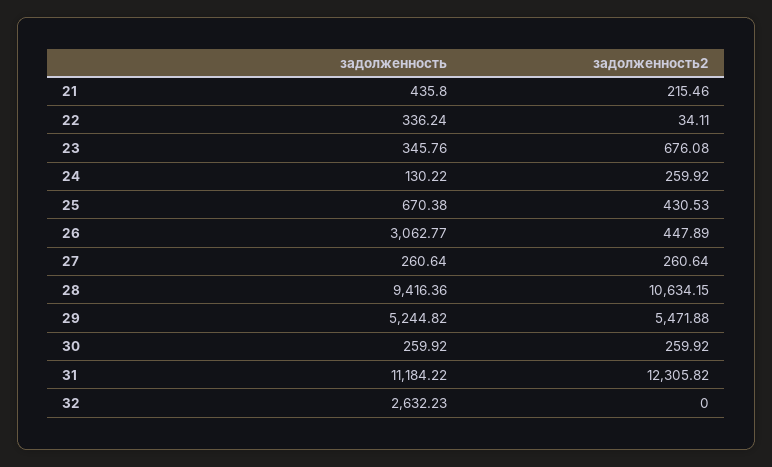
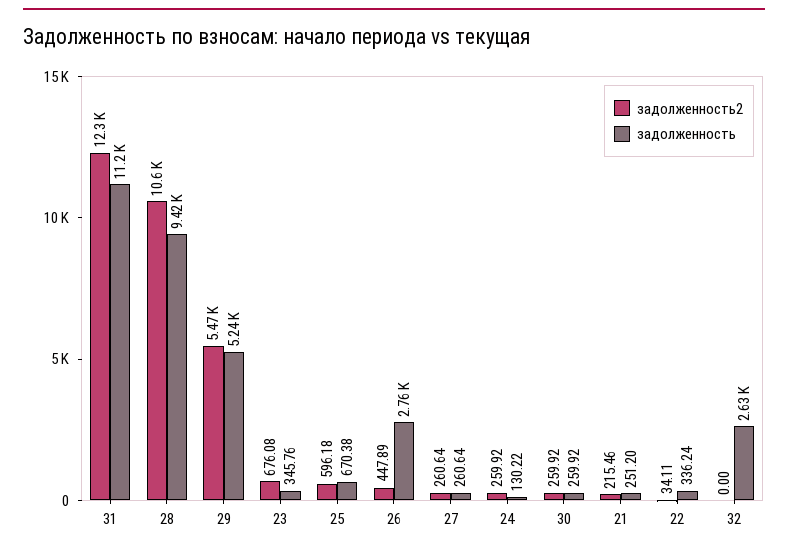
  {
    "задолженность": {
-     "21": 435.8,
+     "21": 251.2,
      "22": 336.24,
      "23": 345.76,
      "24": 130.22,
      "25": 670.38,
-     "26": 3062.77,
+     "26": 2760,
      "27": 260.64,
      "28": 9416.36,
      "29": 5244.82,
      "30": 259.92,
      "31": 11184.22,
      "32": 2632.23
    },
    "задолженность2": {
      "21": 215.46,
      "22": 34.11,
      "23": 676.08,
      "24": 259.92,
-     "25": 430.53,
+     "25": 596.18,
      "26": 447.89,
      "27": 260.64,
      "28": 10634.15,
      "29": 5471.88,
      "30": 259.92,
      "31": 12305.82,
      "32": 0
    }
  }

